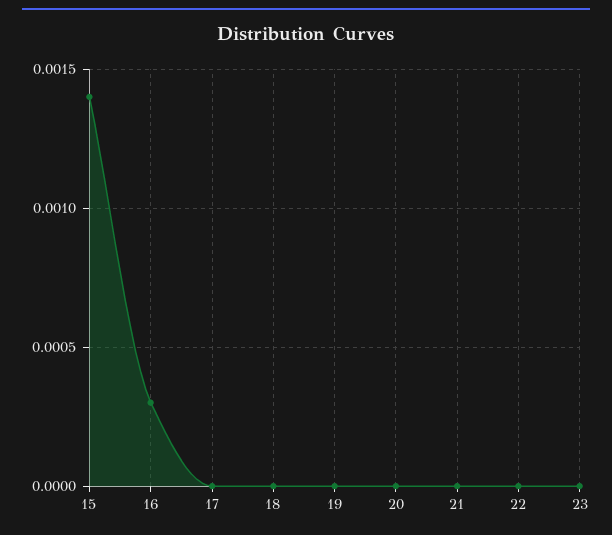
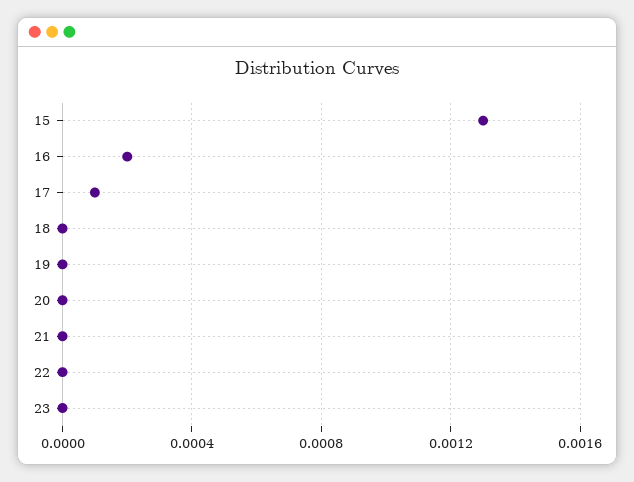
  {
-   "15": 0.0014,
+   "15": 0.0013,
-   "16": 0.0003,
+   "16": 0.0002,
-   "17": 0,
+   "17": 0.0001,
    "18": 0,
    "19": 0,
    "20": 0,
    "21": 0,
    "22": 0,
    "23": 0
  }

